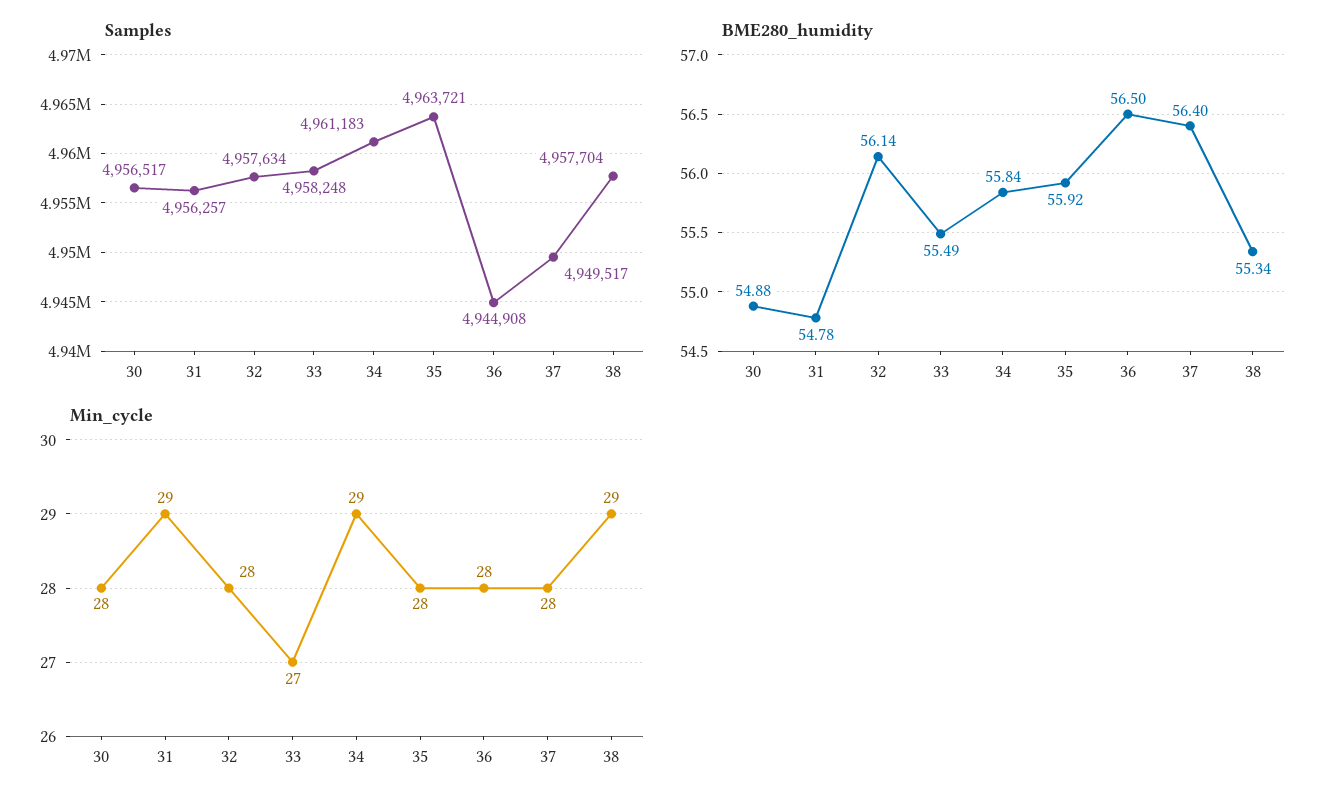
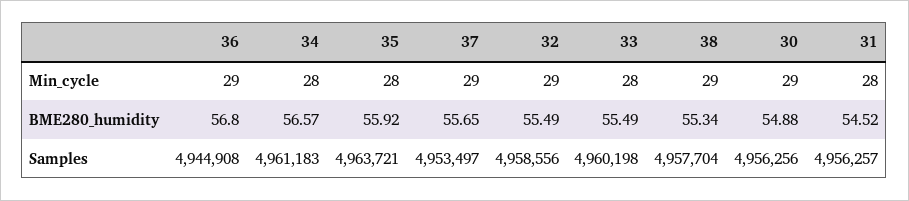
  {
    "Samples": {
-     "30": 4956517,
+     "30": 4956256,
      "31": 4956257,
-     "32": 4957634,
+     "32": 4958556,
-     "33": 4958248,
+     "33": 4960198,
      "34": 4961183,
      "35": 4963721,
      "36": 4944908,
-     "37": 4949517,
+     "37": 4953497,
      "38": 4957704
    },
    "BME280_humidity": {
      "30": 54.88,
-     "31": 54.78,
+     "31": 54.52,
-     "32": 56.14,
+     "32": 55.49,
      "33": 55.49,
-     "34": 55.84,
+     "34": 56.57,
      "35": 55.92,
-     "36": 56.5,
+     "36": 56.8,
-     "37": 56.4,
+     "37": 55.65,
      "38": 55.34
    },
    "Min_cycle": {
-     "30": 28,
+     "30": 29,
-     "31": 29,
+     "31": 28,
-     "32": 28,
+     "32": 29,
-     "33": 27,
+     "33": 28,
-     "34": 29,
+     "34": 28,
      "35": 28,
-     "36": 28,
+     "36": 29,
-     "37": 28,
+     "37": 29,
      "38": 29
    }
  }

